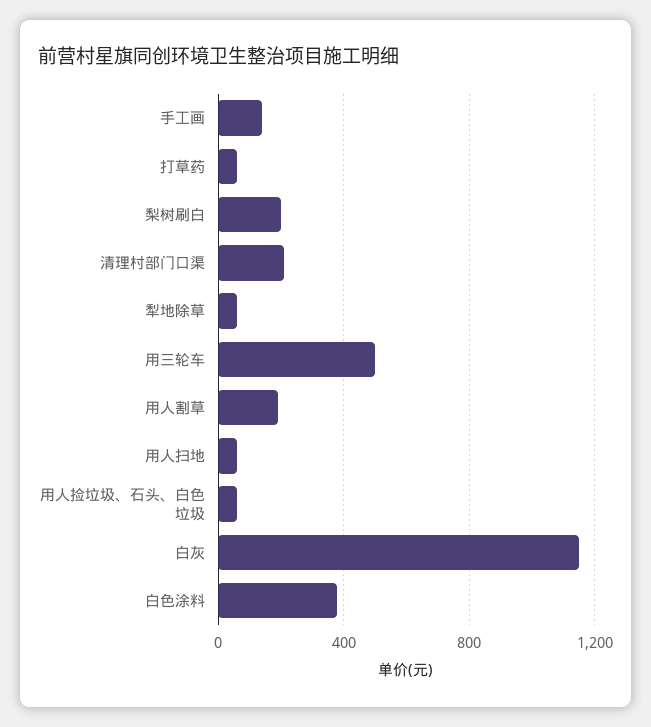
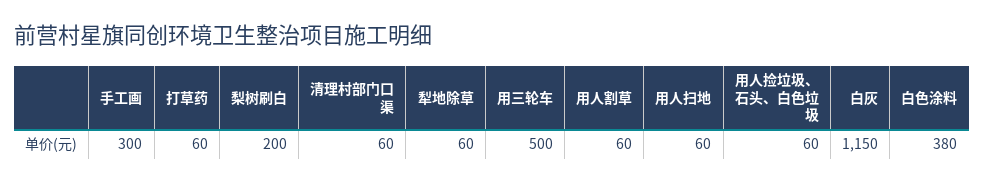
  {
-   "手工画": 150,
+   "手工画": 300,
    "打草药": 60,
    "梨树刷白": 200,
-   "清理村部门口渠": 200,
+   "清理村部门口渠": 60,
    "犁地除草": 60,
    "用三轮车": 500,
-   "用人割草": 200,
+   "用人割草": 60,
    "用人扫地": 60,
    "用人捡垃圾、石头、白色垃圾": 60,
    "白灰": 1150,
    "白色涂料": 380
  }

